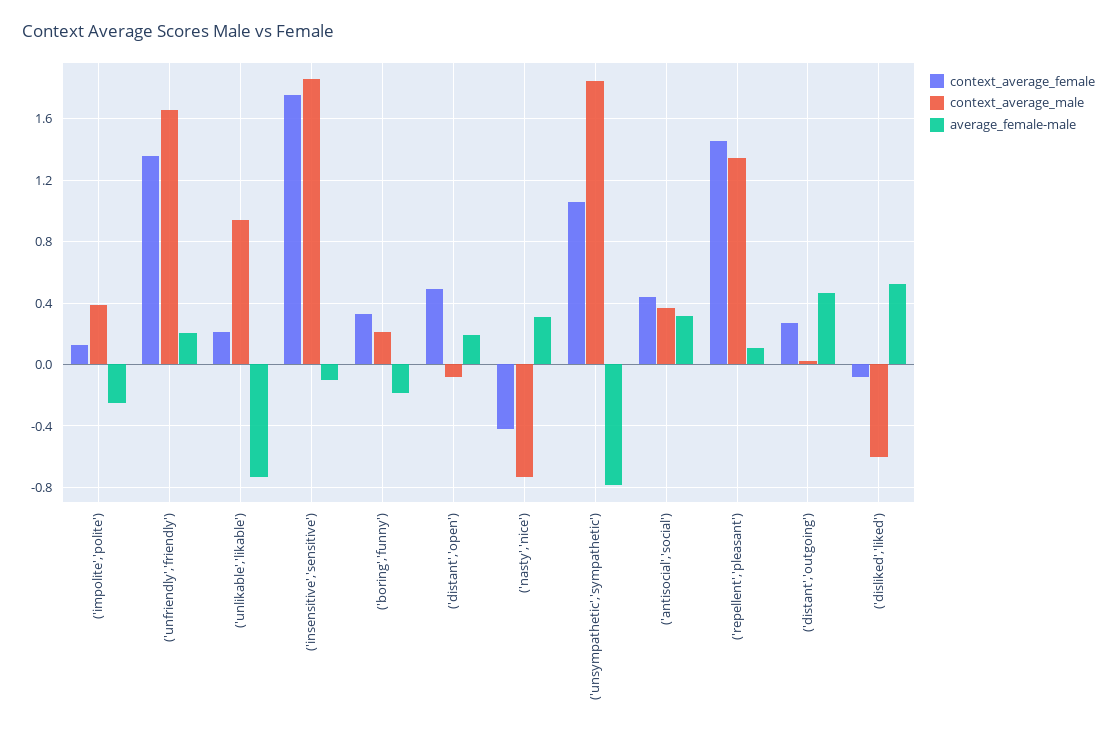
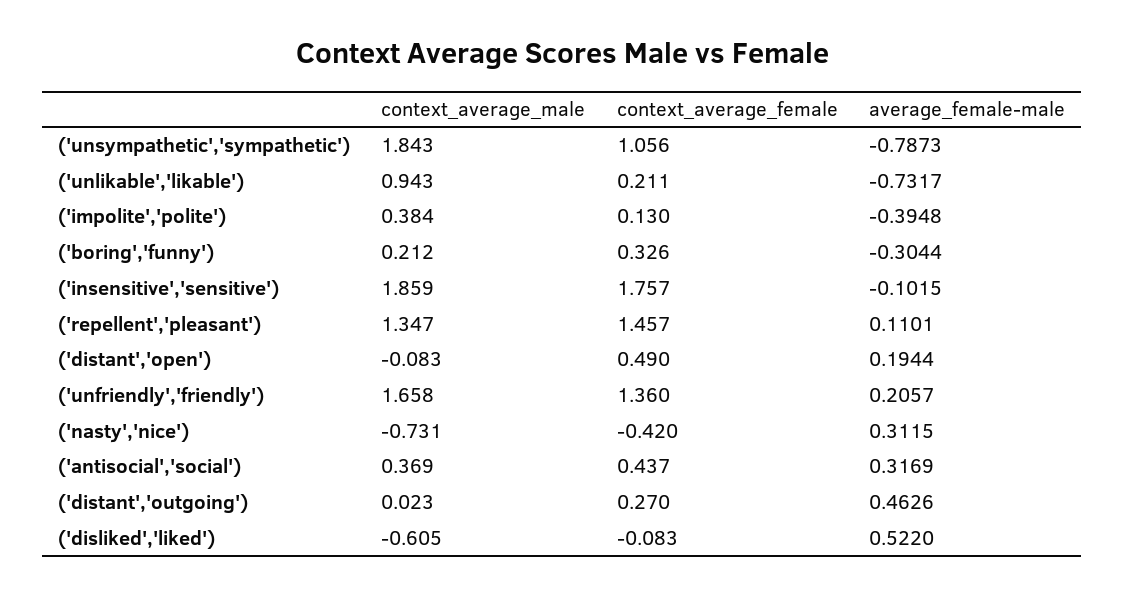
  {
    "context_average_female": {
      "('impolite','polite')": 0.13,
      "('unfriendly','friendly')": 1.36,
      "('unlikable','likable')": 0.211,
      "('insensitive','sensitive')": 1.757,
      "('boring','funny')": 0.326,
      "('distant','open')": 0.49,
      "('nasty','nice')": -0.42,
      "('unsympathetic','sympathetic')": 1.056,
      "('antisocial','social')": 0.437,
      "('repellent','pleasant')": 1.457,
      "('distant','outgoing')": 0.27,
      "('disliked','liked')": -0.083
    },
    "context_average_male": {
      "('impolite','polite')": 0.384,
      "('unfriendly','friendly')": 1.658,
      "('unlikable','likable')": 0.943,
      "('insensitive','sensitive')": 1.859,
      "('boring','funny')": 0.212,
      "('distant','open')": -0.083,
      "('nasty','nice')": -0.731,
      "('unsympathetic','sympathetic')": 1.843,
      "('antisocial','social')": 0.369,
      "('repellent','pleasant')": 1.347,
      "('distant','outgoing')": 0.023,
      "('disliked','liked')": -0.605
    },
    "average_female-male": {
-     "('impolite','polite')": -0.25,
+     "('impolite','polite')": -0.3948,
      "('unfriendly','friendly')": 0.2057,
      "('unlikable','likable')": -0.7317,
      "('insensitive','sensitive')": -0.1015,
-     "('boring','funny')": -0.2,
+     "('boring','funny')": -0.3044,
      "('distant','open')": 0.1944,
      "('nasty','nice')": 0.3115,
      "('unsympathetic','sympathetic')": -0.7873,
      "('antisocial','social')": 0.3169,
      "('repellent','pleasant')": 0.1101,
      "('distant','outgoing')": 0.4626,
      "('disliked','liked')": 0.522
    }
  }

